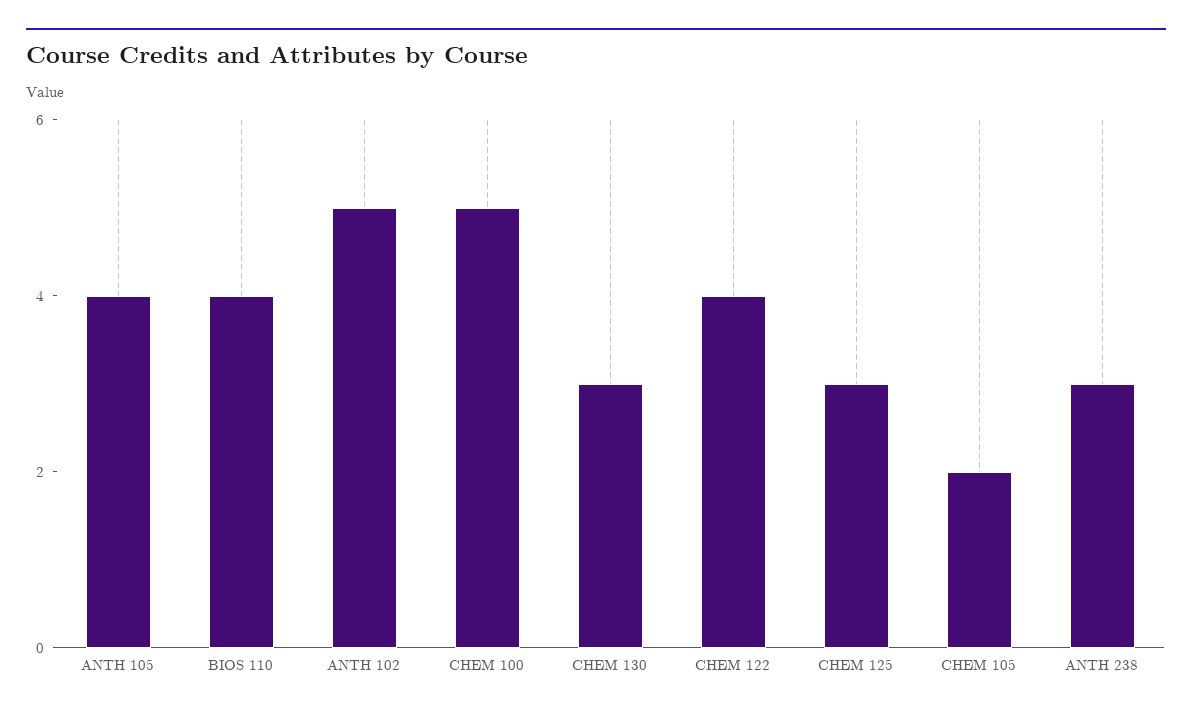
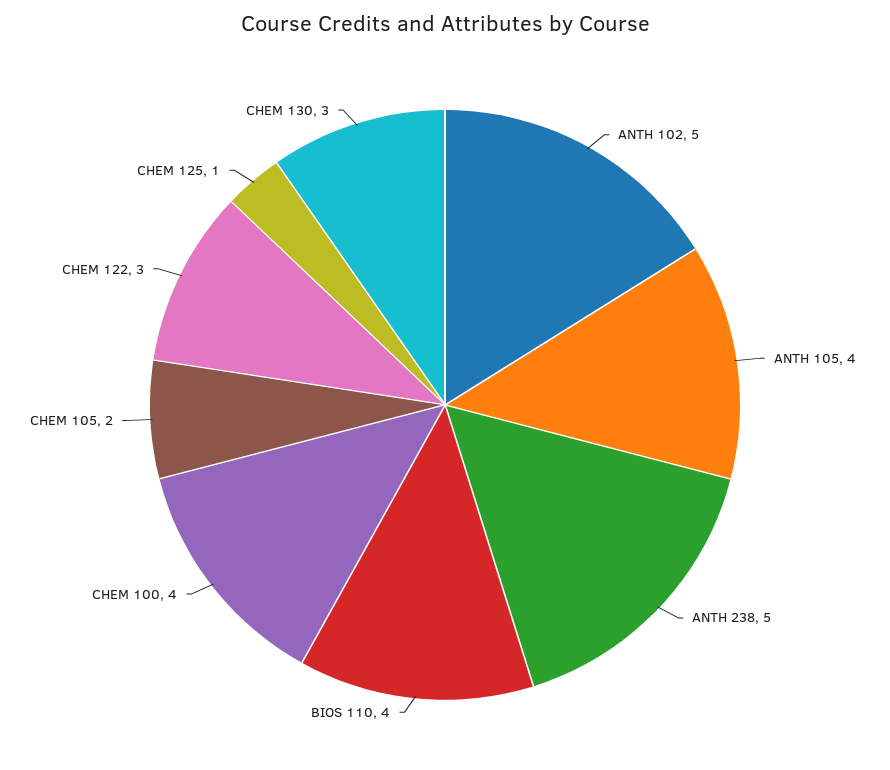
  {
    "ANTH 105": 4,
    "BIOS 110": 4,
    "ANTH 102": 5,
-   "CHEM 100": 5,
+   "CHEM 100": 4,
    "CHEM 130": 3,
-   "CHEM 122": 4,
+   "CHEM 122": 3,
-   "CHEM 125": 3,
+   "CHEM 125": 1,
    "CHEM 105": 2,
-   "ANTH 238": 3
+   "ANTH 238": 5
  }

